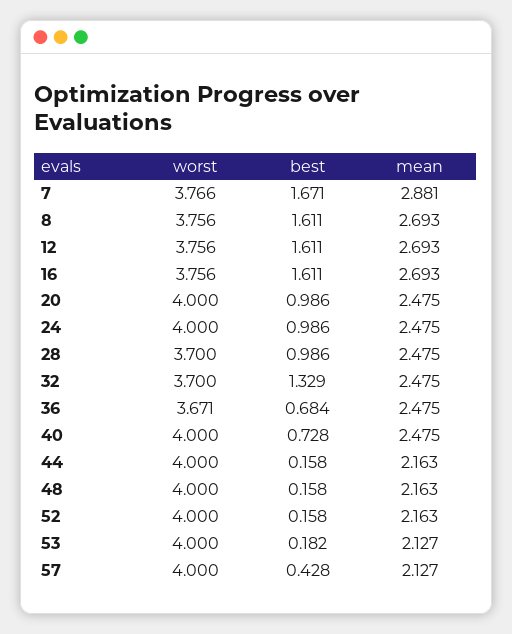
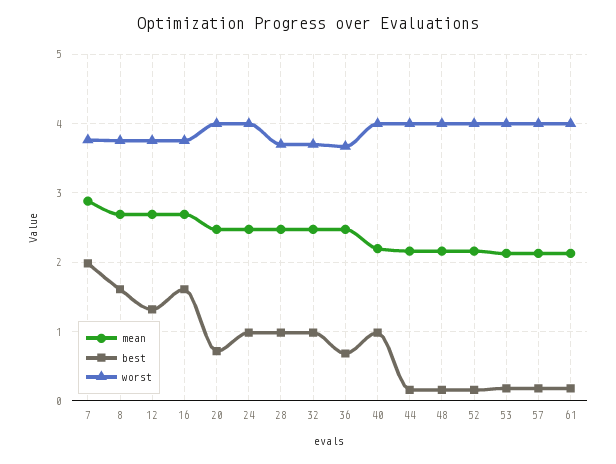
  {
    "worst": {
      "7": 3.766,
      "8": 3.756,
      "12": 3.756,
      "16": 3.756,
      "20": 4,
      "24": 4,
      "28": 3.7,
      "32": 3.7,
      "36": 3.671,
      "40": 4,
      "44": 4,
      "48": 4,
      "52": 4,
      "53": 4,
-     "57": 4
+     "57": 4,
+     "61": 4
    },
    "best": {
-     "7": 1.671,
+     "7": 2,
      "8": 1.611,
-     "12": 1.611,
+     "12": 1.3,
      "16": 1.611,
-     "20": 0.986,
+     "20": 0.7,
      "24": 0.986,
      "28": 0.986,
-     "32": 1.329,
+     "32": 1,
      "36": 0.684,
-     "40": 0.728,
+     "40": 1,
      "44": 0.158,
      "48": 0.158,
      "52": 0.158,
      "53": 0.182,
-     "57": 0.428
+     "57": 0.2,
+     "61": 0.2
    },
    "mean": {
      "7": 2.881,
      "8": 2.693,
      "12": 2.693,
      "16": 2.693,
      "20": 2.475,
      "24": 2.475,
      "28": 2.475,
      "32": 2.475,
      "36": 2.475,
-     "40": 2.475,
+     "40": 2.2,
      "44": 2.163,
      "48": 2.163,
      "52": 2.163,
      "53": 2.127,
-     "57": 2.127
+     "57": 2.127,
+     "61": 2.1
    }
  }

